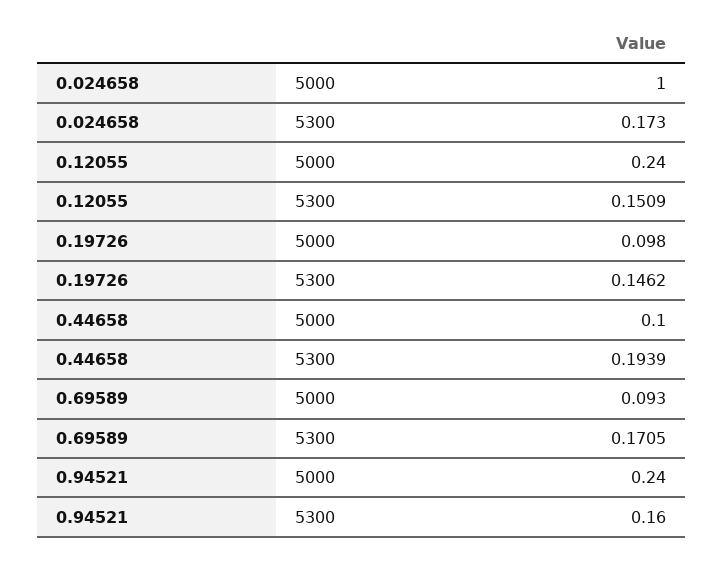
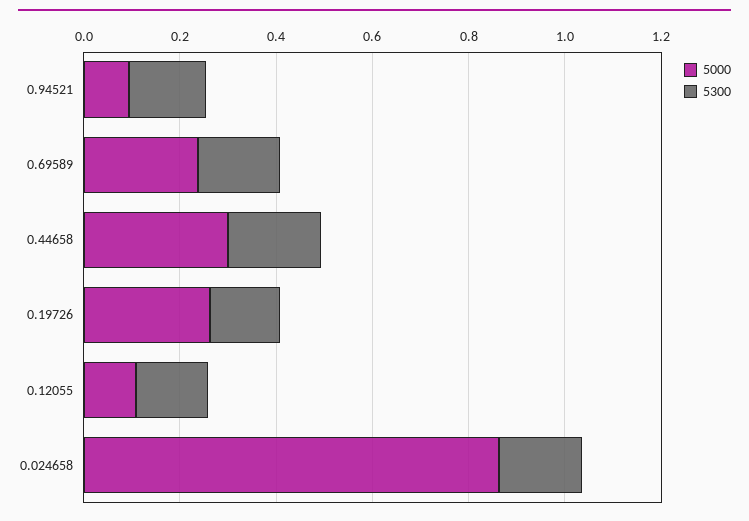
  {
    "5000": {
-     "0.024658": 1,
+     "0.024658": 0.85,
-     "0.12055": 0.24,
+     "0.12055": 0.1,
-     "0.19726": 0.098,
+     "0.19726": 0.25,
-     "0.44658": 0.1,
+     "0.44658": 0.3,
-     "0.69589": 0.093,
+     "0.69589": 0.25,
-     "0.94521": 0.24
+     "0.94521": 0.1
    },
    "5300": {
      "0.024658": 0.173,
      "0.12055": 0.1509,
      "0.19726": 0.1462,
      "0.44658": 0.1939,
      "0.69589": 0.1705,
      "0.94521": 0.16
    }
  }

